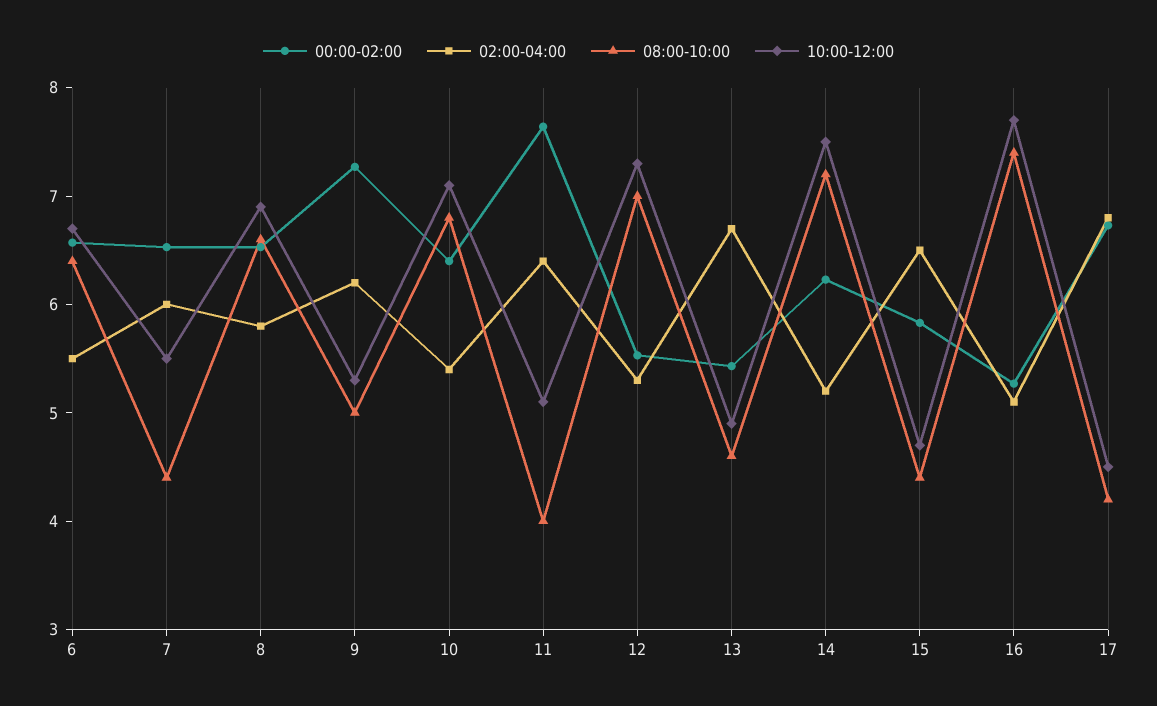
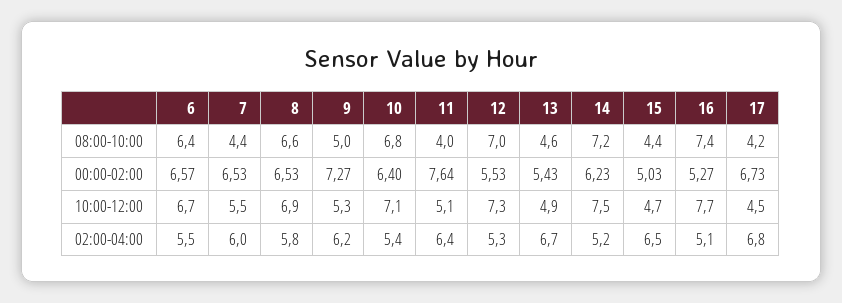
  {
    "00:00-02:00": {
      "6": 6.57,
      "7": 6.53,
      "8": 6.53,
      "9": 7.27,
      "10": 6.4,
      "11": 7.64,
      "12": 5.53,
      "13": 5.43,
      "14": 6.23,
-     "15": 5.8,
+     "15": 5.03,
      "16": 5.27,
      "17": 6.73
    },
    "02:00-04:00": {
      "6": 5.5,
      "7": 6,
      "8": 5.8,
      "9": 6.2,
      "10": 5.4,
      "11": 6.4,
      "12": 5.3,
      "13": 6.7,
      "14": 5.2,
      "15": 6.5,
      "16": 5.1,
      "17": 6.8
    },
    "08:00-10:00": {
      "6": 6.4,
      "7": 4.4,
      "8": 6.6,
      "9": 5,
      "10": 6.8,
      "11": 4,
      "12": 7,
      "13": 4.6,
      "14": 7.2,
      "15": 4.4,
      "16": 7.4,
      "17": 4.2
    },
    "10:00-12:00": {
      "6": 6.7,
      "7": 5.5,
      "8": 6.9,
      "9": 5.3,
      "10": 7.1,
      "11": 5.1,
      "12": 7.3,
      "13": 4.9,
      "14": 7.5,
      "15": 4.7,
      "16": 7.7,
      "17": 4.5
    }
  }

